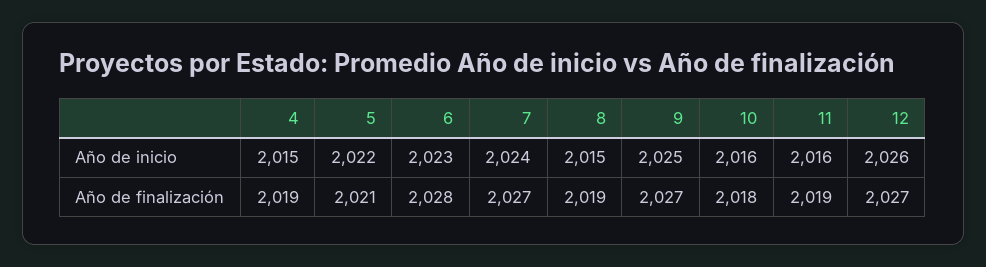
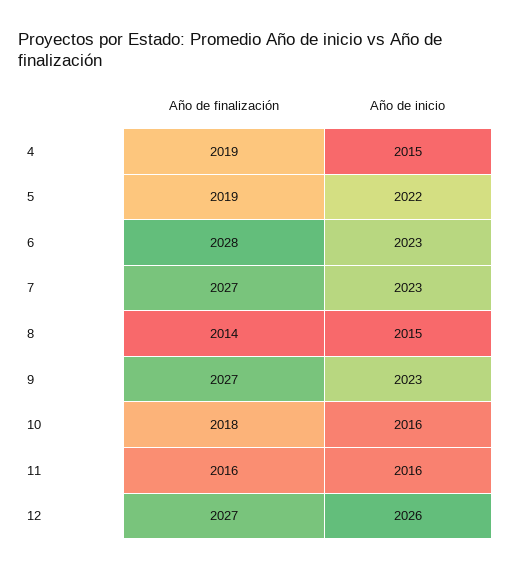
  {
    "4": {
      "Año de inicio": 2015,
      "Año de finalización": 2019
    },
    "5": {
      "Año de inicio": 2022,
-     "Año de finalización": 2021
+     "Año de finalización": 2019
    },
    "6": {
      "Año de inicio": 2023,
      "Año de finalización": 2028
    },
    "7": {
-     "Año de inicio": 2024,
+     "Año de inicio": 2023,
      "Año de finalización": 2027
    },
    "8": {
      "Año de inicio": 2015,
-     "Año de finalización": 2019
+     "Año de finalización": 2014
    },
    "9": {
-     "Año de inicio": 2025,
+     "Año de inicio": 2023,
      "Año de finalización": 2027
    },
    "10": {
      "Año de inicio": 2016,
      "Año de finalización": 2018
    },
    "11": {
      "Año de inicio": 2016,
-     "Año de finalización": 2019
+     "Año de finalización": 2016
    },
    "12": {
      "Año de inicio": 2026,
      "Año de finalización": 2027
    }
  }

